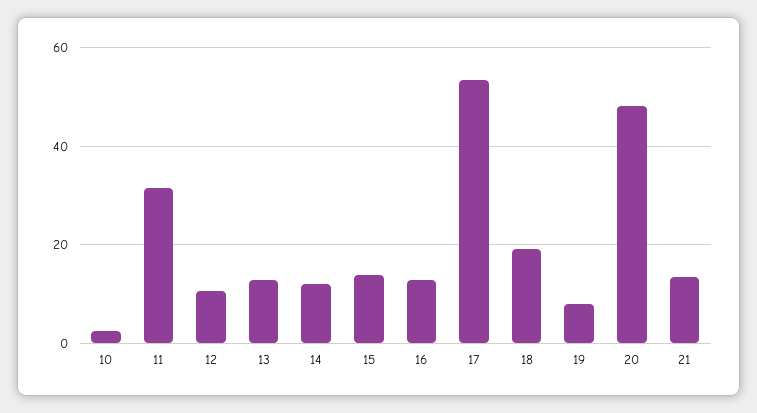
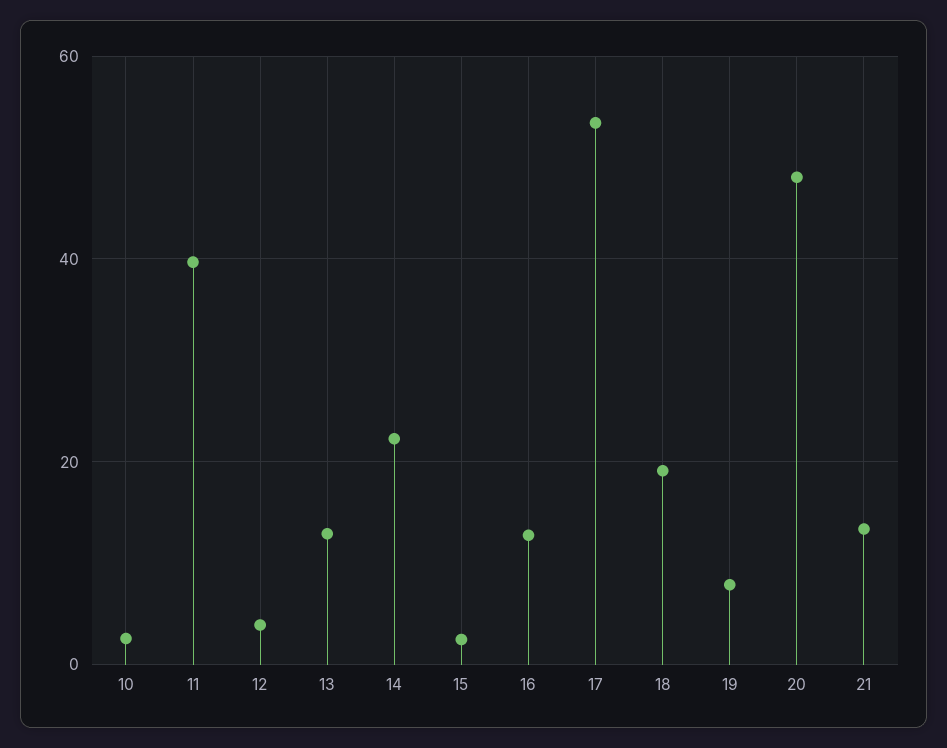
  {
    "10": 2,
-   "11": 32,
+   "11": 40,
-   "12": 10,
+   "12": 4,
    "13": 12,
-   "14": 12,
+   "14": 22,
-   "15": 14,
+   "15": 2,
    "16": 12,
    "17": 54,
    "18": 20,
    "19": 8,
    "20": 48,
    "21": 14
  }

